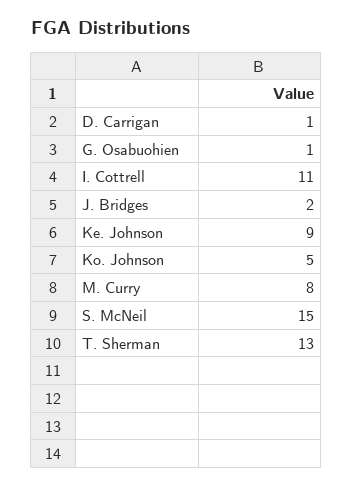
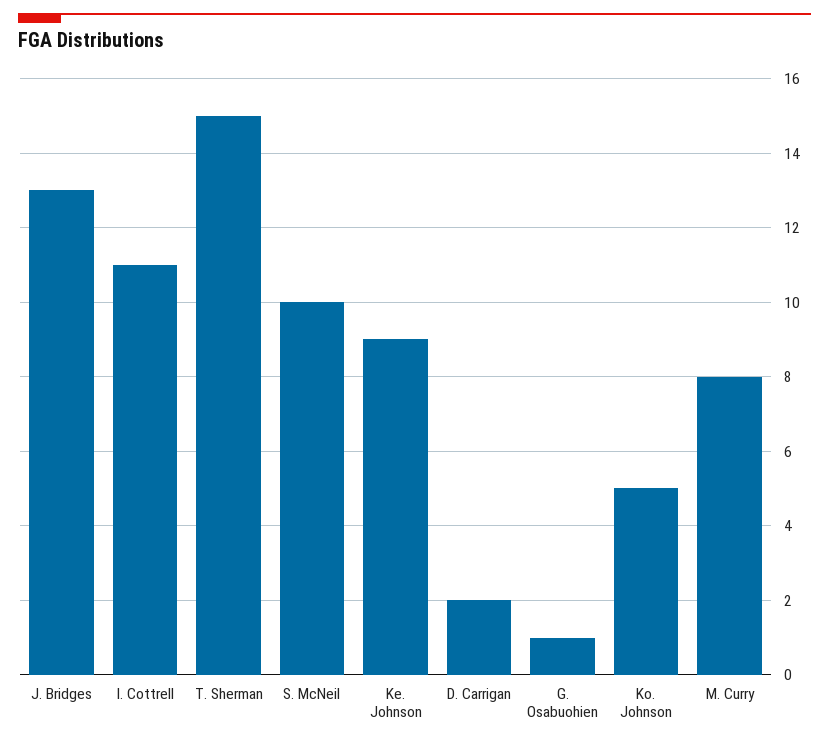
  {
-   "D. Carrigan": 1,
+   "D. Carrigan": 2,
    "G. Osabuohien": 1,
    "I. Cottrell": 11,
-   "J. Bridges": 2,
+   "J. Bridges": 13,
    "Ke. Johnson": 9,
    "Ko. Johnson": 5,
    "M. Curry": 8,
-   "S. McNeil": 15,
+   "S. McNeil": 10,
-   "T. Sherman": 13
+   "T. Sherman": 15
  }

